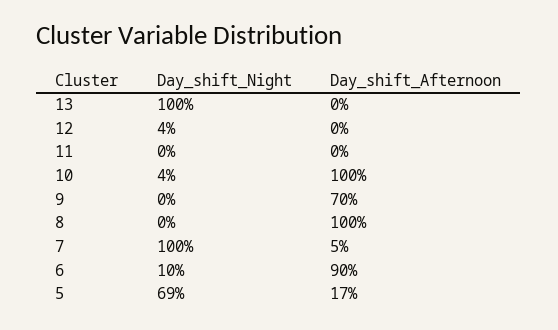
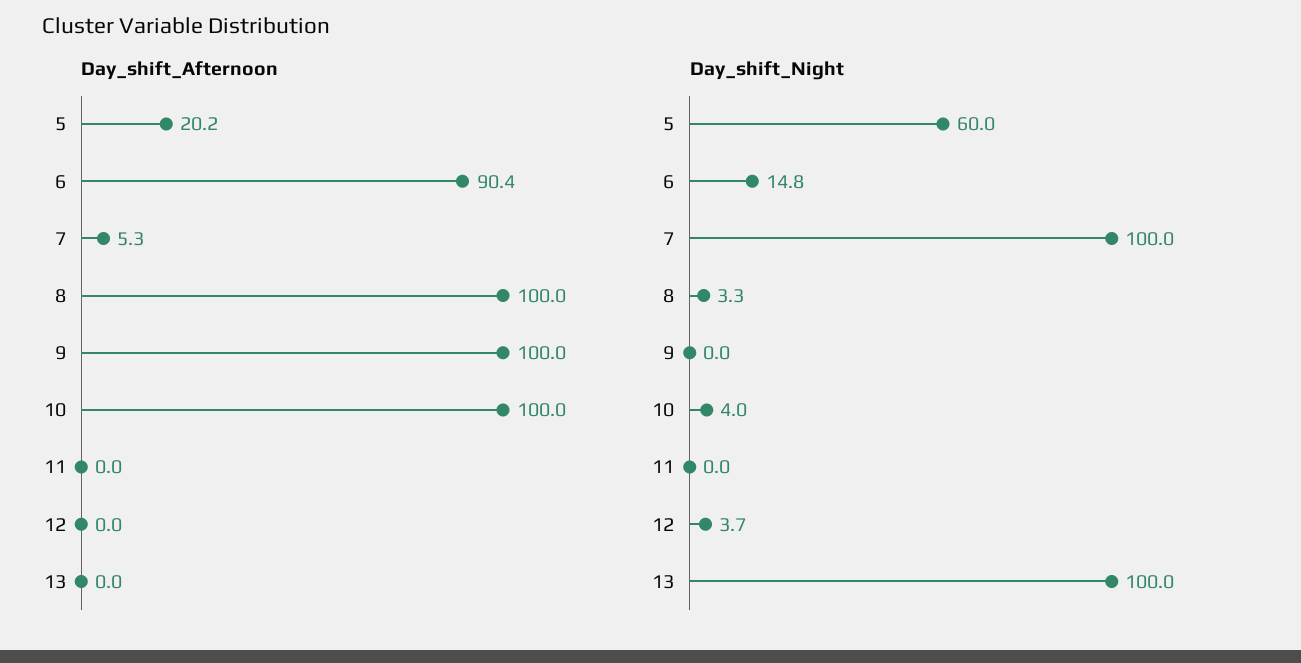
  {
    "Day_shift_Night": {
      "13": 100,
      "12": 3.7,
      "11": 0,
      "10": 4,
      "9": 0,
-     "8": 0,
+     "8": 3.3,
      "7": 100,
-     "6": 10,
+     "6": 14.8,
-     "5": 69
+     "5": 60
    },
    "Day_shift_Afternoon": {
      "13": 0,
      "12": 0,
      "11": 0,
      "10": 100,
-     "9": 70,
+     "9": 100,
      "8": 100,
      "7": 5.3,
      "6": 90.4,
-     "5": 17
+     "5": 20.2
    }
  }

